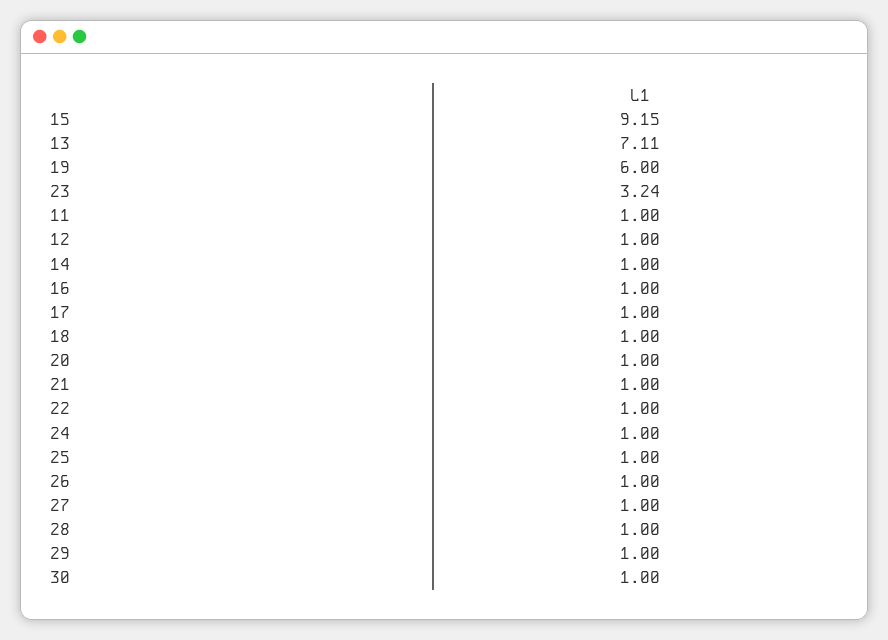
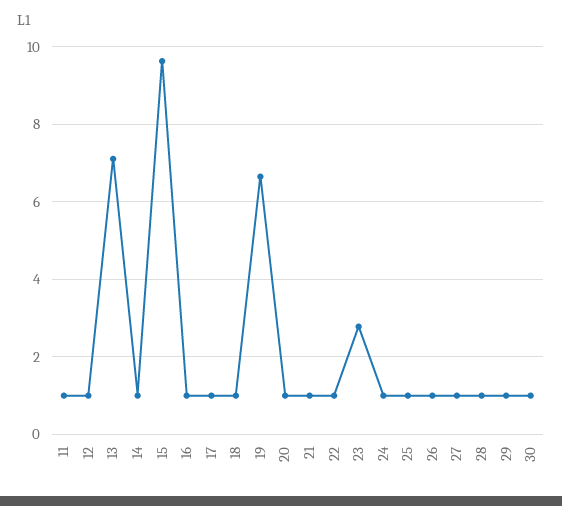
  {
-   "15": 9.15,
+   "15": 9.6,
    "13": 7.11,
-   "19": 6,
+   "19": 6.6,
-   "23": 3.24,
+   "23": 2.8,
    "11": 1,
    "12": 1,
    "14": 1,
    "16": 1,
    "17": 1,
    "18": 1,
    "20": 1,
    "21": 1,
    "22": 1,
    "24": 1,
    "25": 1,
    "26": 1,
    "27": 1,
    "28": 1,
    "29": 1,
    "30": 1
  }

